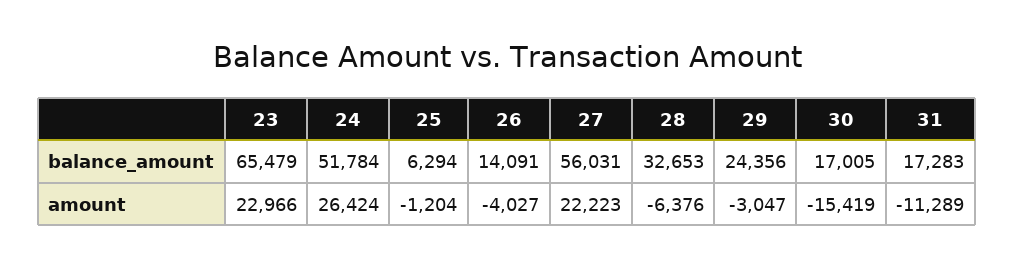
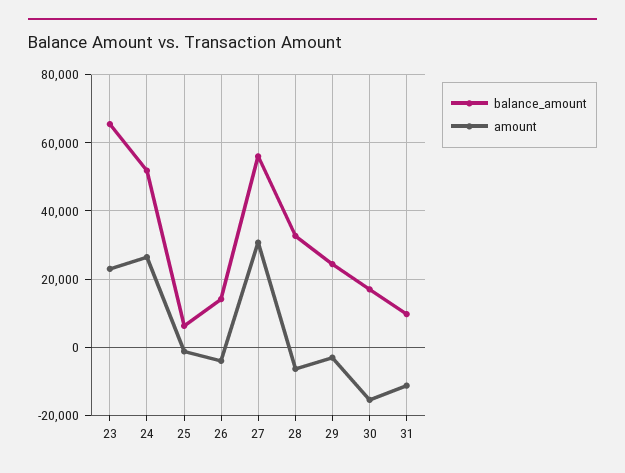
  {
    "balance_amount": {
      "23": 65479,
      "24": 51784,
      "25": 6294,
      "26": 14091,
      "27": 56031,
      "28": 32653,
      "29": 24356,
      "30": 17005,
-     "31": 17283
+     "31": 10000
    },
    "amount": {
      "23": 22966,
      "24": 26424,
      "25": -1204,
      "26": -4027,
-     "27": 22223,
+     "27": 30000,
      "28": -6376,
      "29": -3047,
      "30": -15419,
      "31": -11289
    }
  }

